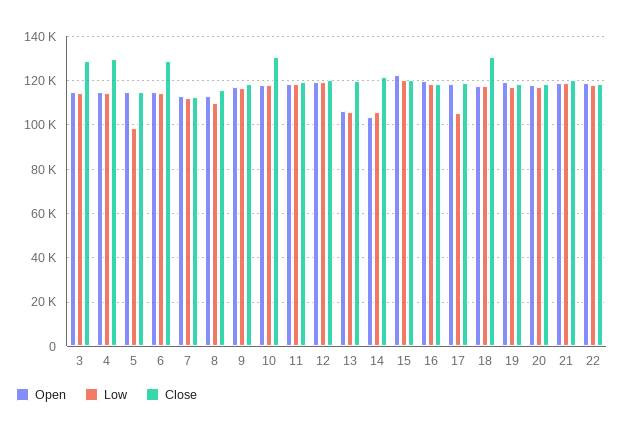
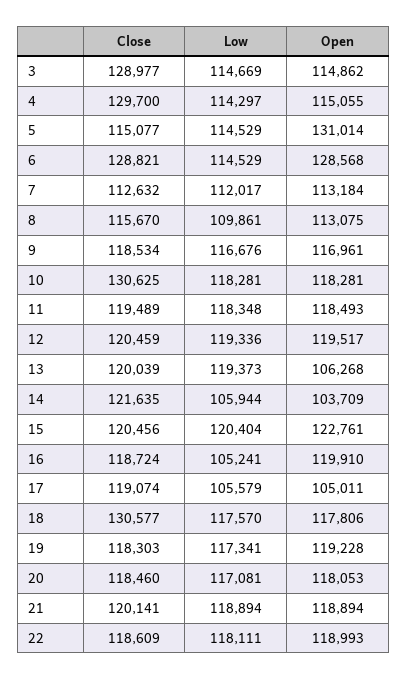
  {
    "Open": {
      "3": 114862,
      "4": 115055,
-     "5": 115000,
+     "5": 131014,
-     "6": 115000,
+     "6": 128568,
      "7": 113184,
      "8": 113075,
      "9": 116961,
      "10": 118281,
      "11": 118493,
      "12": 119517,
      "13": 106268,
      "14": 103709,
      "15": 122761,
      "16": 119910,
-     "17": 120000,
+     "17": 105011,
      "18": 117806,
      "19": 119228,
      "20": 118053,
      "21": 118894,
      "22": 118993
    },
    "Low": {
      "3": 114669,
      "4": 114297,
-     "5": 100000,
+     "5": 114529,
      "6": 114529,
      "7": 112017,
      "8": 109861,
      "9": 116676,
      "10": 118281,
      "11": 118348,
      "12": 119336,
-     "13": 105000,
+     "13": 119373,
      "14": 105944,
      "15": 120404,
-     "16": 120000,
+     "16": 105241,
      "17": 105579,
      "18": 117570,
      "19": 117341,
      "20": 117081,
      "21": 118894,
      "22": 118111
    },
    "Close": {
      "3": 128977,
      "4": 129700,
      "5": 115077,
      "6": 128821,
      "7": 112632,
      "8": 115670,
      "9": 118534,
      "10": 130625,
      "11": 119489,
      "12": 120459,
      "13": 120039,
      "14": 121635,
      "15": 120456,
      "16": 118724,
      "17": 119074,
      "18": 130577,
      "19": 118303,
      "20": 118460,
      "21": 120141,
      "22": 118609
    }
  }

